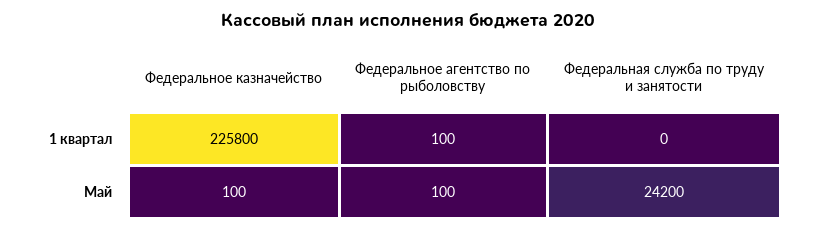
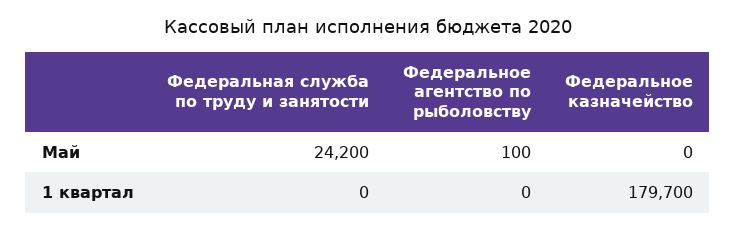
  {
    "Федеральное казначейство": {
-     "1 квартал": 225800,
+     "1 квартал": 179700,
-     "Май": 100
+     "Май": 0
    },
    "Федеральное агентство по рыболовству": {
-     "1 квартал": 100,
+     "1 квартал": 0,
      "Май": 100
    },
    "Федеральная служба по труду и занятости": {
      "1 квартал": 0,
      "Май": 24200
    }
  }

